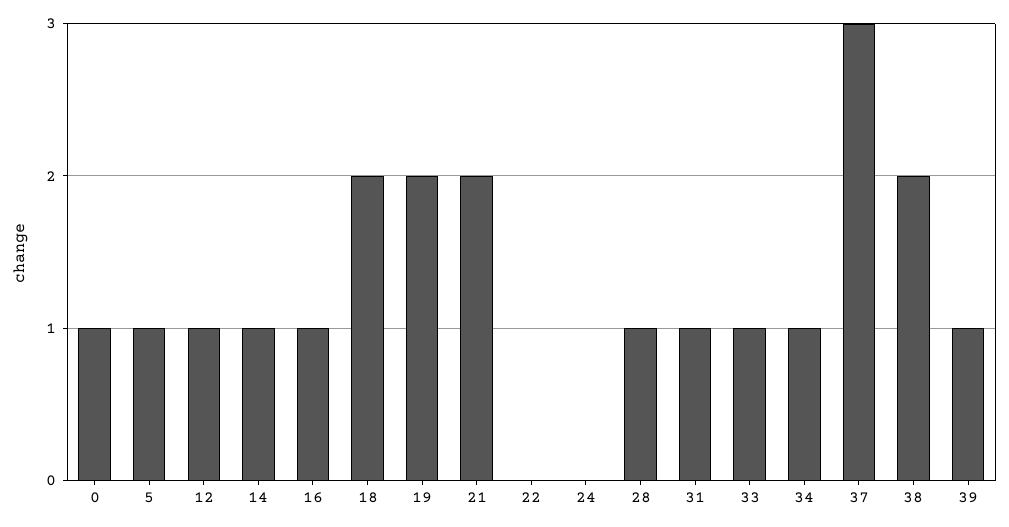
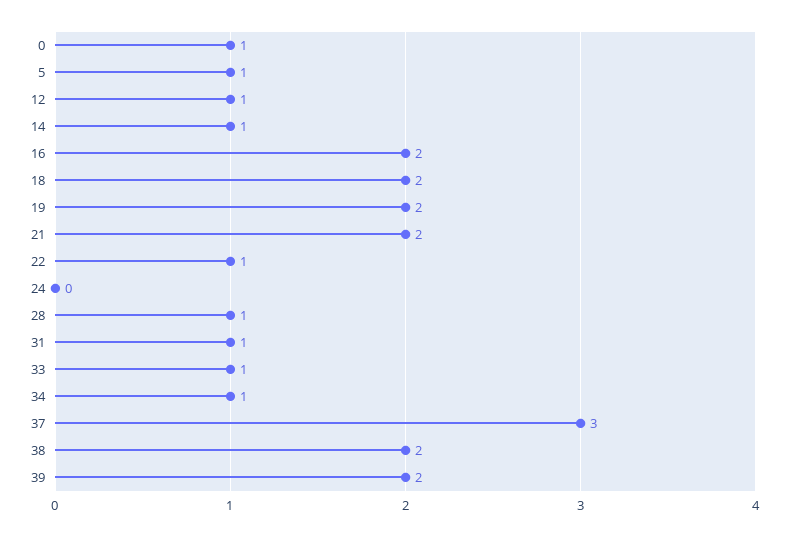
  {
    "0": 1,
    "5": 1,
    "12": 1,
    "14": 1,
-   "16": 1,
+   "16": 2,
    "18": 2,
    "19": 2,
    "21": 2,
-   "22": 0,
+   "22": 1,
    "24": 0,
    "28": 1,
    "31": 1,
    "33": 1,
    "34": 1,
    "37": 3,
    "38": 2,
-   "39": 1
+   "39": 2
  }

